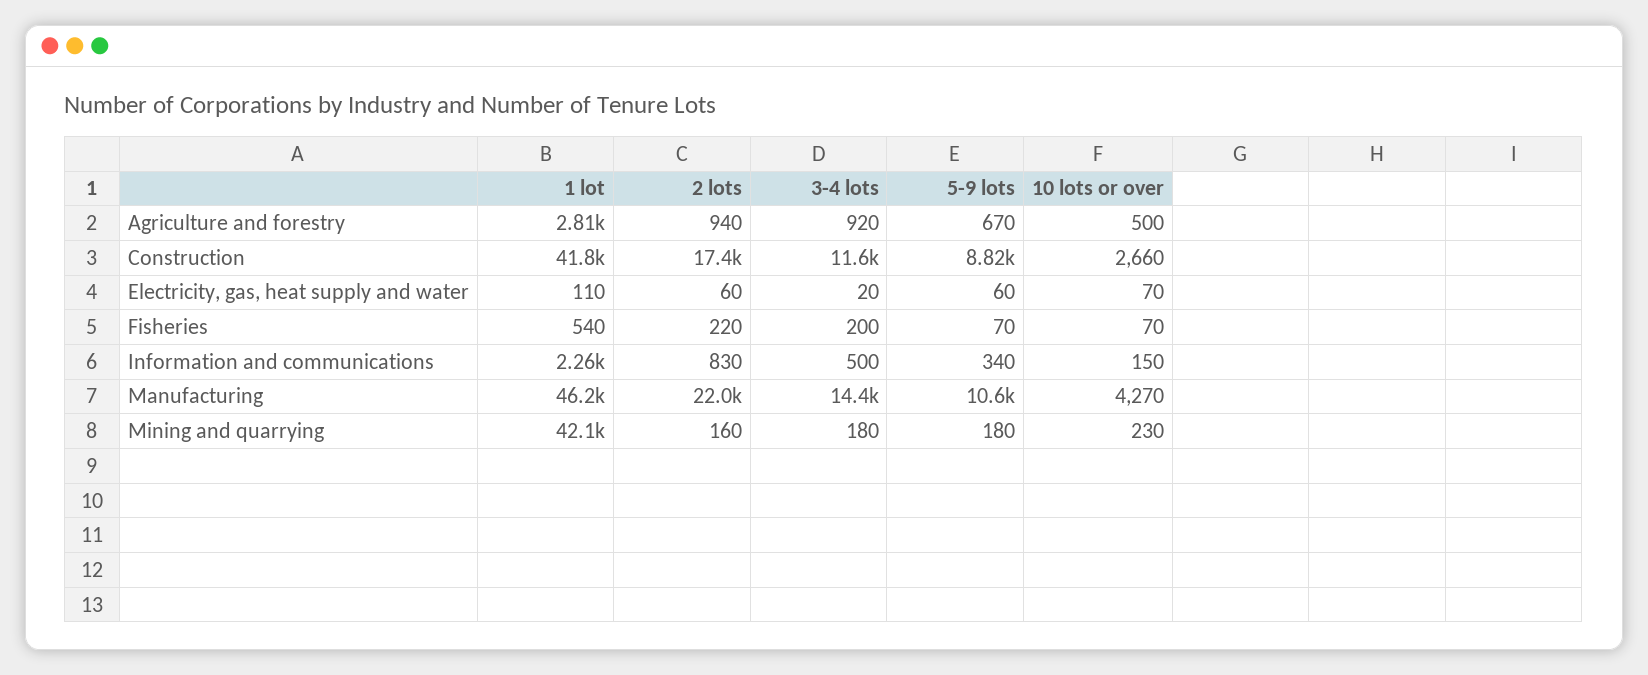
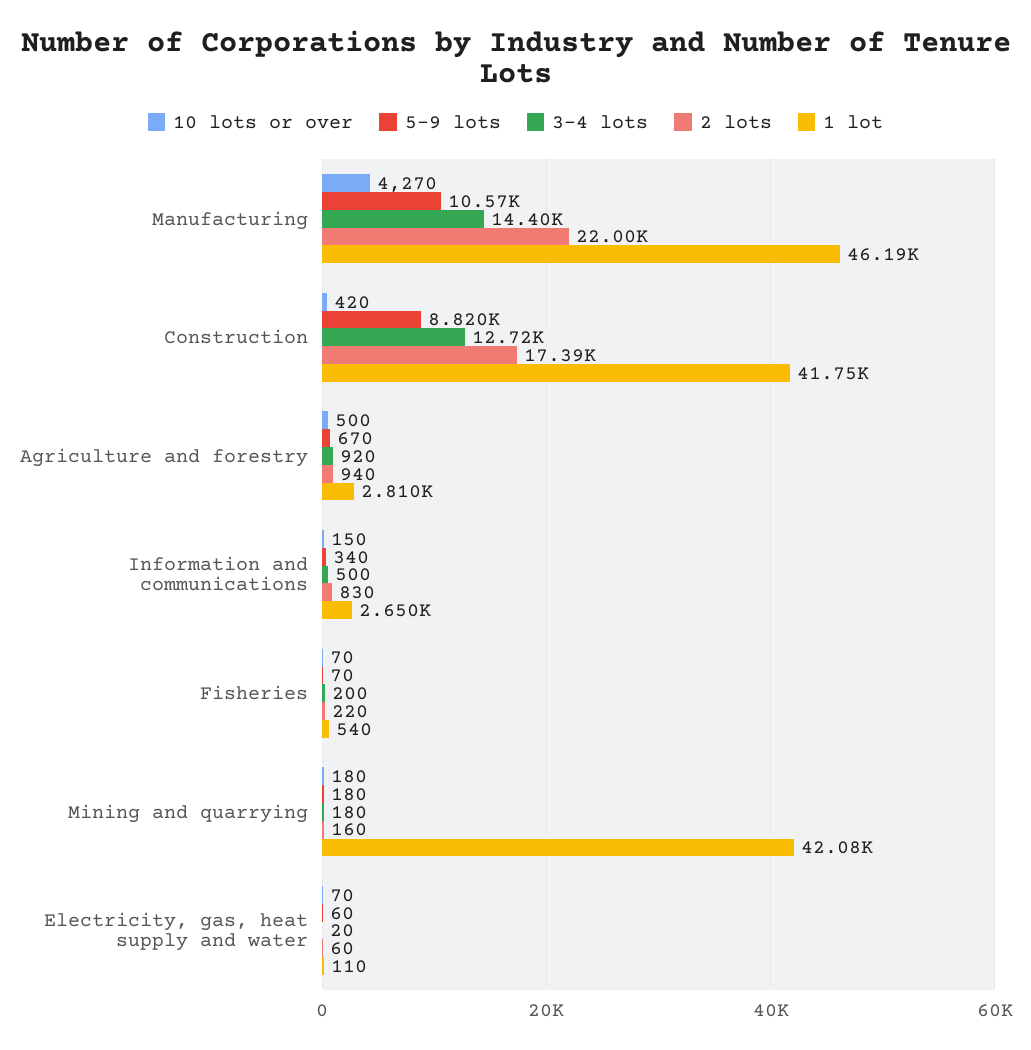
  {
    "1 lot": {
      "Agriculture and forestry": 2810,
      "Construction": 41750,
      "Electricity, gas, heat supply and water": 110,
      "Fisheries": 540,
-     "Information and communications": 2260,
+     "Information and communications": 2650,
      "Manufacturing": 46190,
      "Mining and quarrying": 42080
    },
    "2 lots": {
      "Agriculture and forestry": 940,
      "Construction": 17390,
      "Electricity, gas, heat supply and water": 60,
      "Fisheries": 220,
      "Information and communications": 830,
      "Manufacturing": 22000,
      "Mining and quarrying": 160
    },
    "3-4 lots": {
      "Agriculture and forestry": 920,
-     "Construction": 11600,
+     "Construction": 12720,
      "Electricity, gas, heat supply and water": 20,
      "Fisheries": 200,
      "Information and communications": 500,
      "Manufacturing": 14400,
      "Mining and quarrying": 180
    },
    "5-9 lots": {
      "Agriculture and forestry": 670,
      "Construction": 8820,
      "Electricity, gas, heat supply and water": 60,
      "Fisheries": 70,
      "Information and communications": 340,
      "Manufacturing": 10570,
      "Mining and quarrying": 180
    },
    "10 lots or over": {
      "Agriculture and forestry": 500,
-     "Construction": 2660,
+     "Construction": 420,
      "Electricity, gas, heat supply and water": 70,
      "Fisheries": 70,
      "Information and communications": 150,
      "Manufacturing": 4270,
-     "Mining and quarrying": 230
+     "Mining and quarrying": 180
    }
  }

